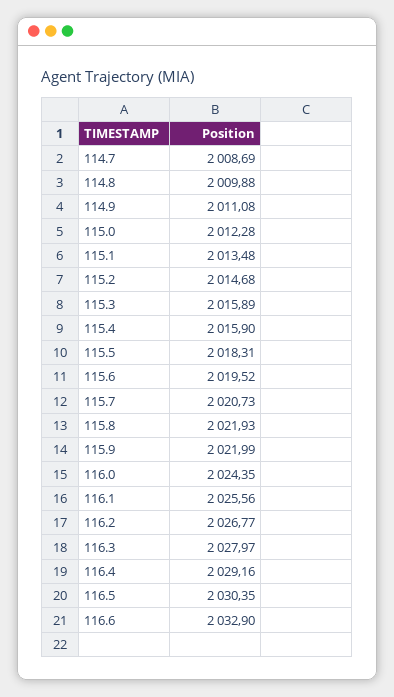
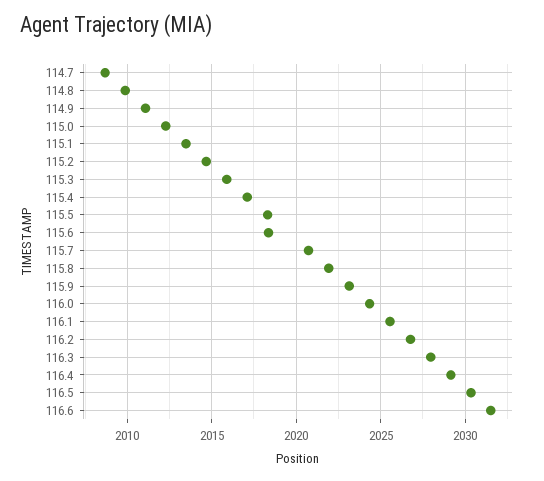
  {
    "114.7": 2008.69,
    "114.8": 2009.88,
    "114.9": 2011.08,
    "115.0": 2012.28,
    "115.1": 2013.48,
    "115.2": 2014.68,
    "115.3": 2015.89,
-   "115.4": 2015.9,
+   "115.4": 2017,
    "115.5": 2018.31,
-   "115.6": 2019.52,
+   "115.6": 2018.5,
    "115.7": 2020.73,
    "115.8": 2021.93,
-   "115.9": 2021.99,
+   "115.9": 2023,
    "116.0": 2024.35,
    "116.1": 2025.56,
    "116.2": 2026.77,
    "116.3": 2027.97,
    "116.4": 2029.16,
    "116.5": 2030.35,
-   "116.6": 2032.9
+   "116.6": 2031.5
  }

